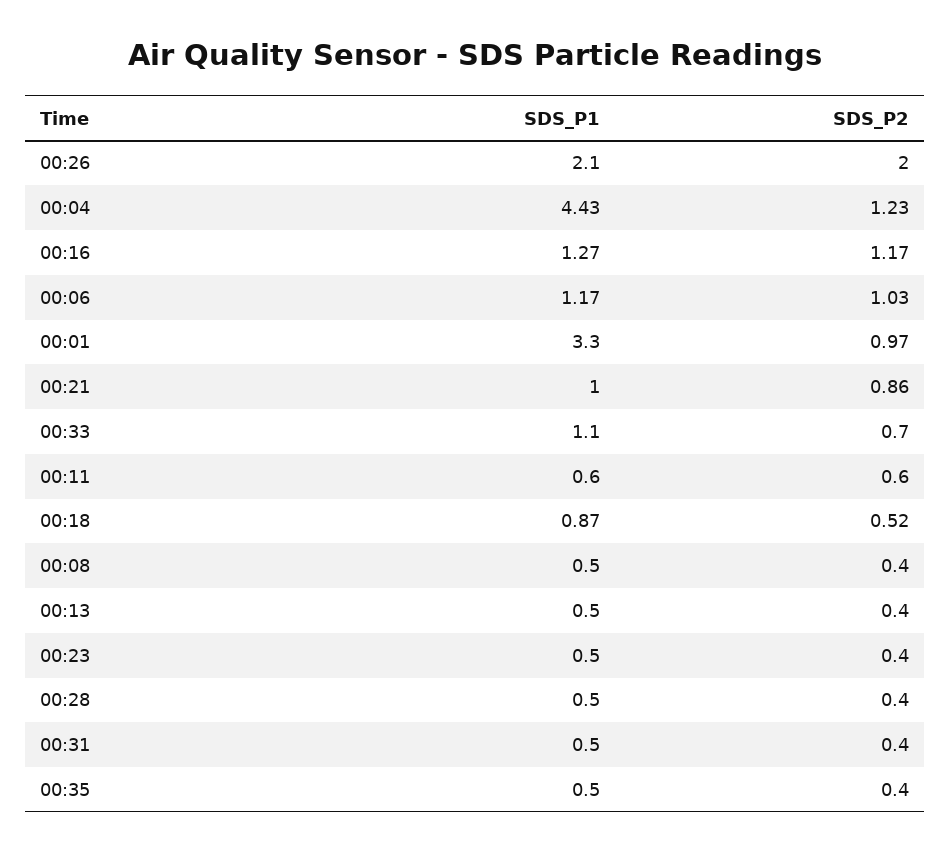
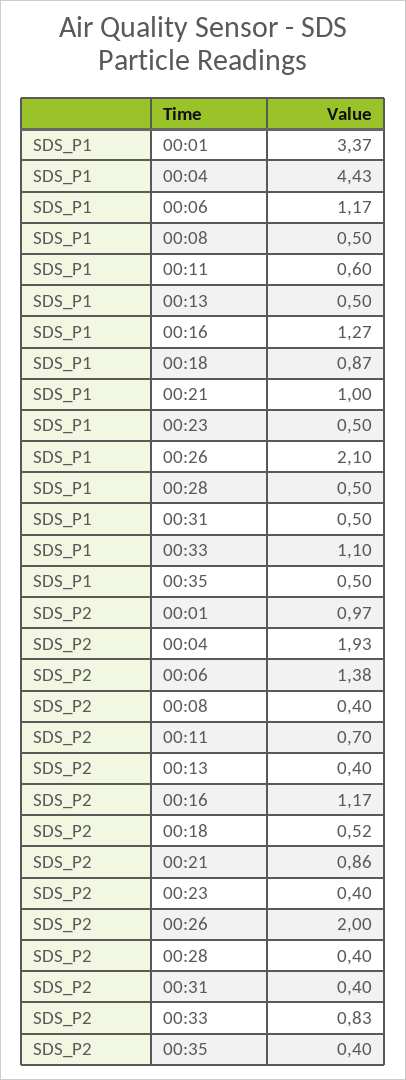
  {
    "SDS_P1": {
      "00:26": 2.1,
      "00:04": 4.43,
      "00:16": 1.27,
      "00:06": 1.17,
-     "00:01": 3.3,
+     "00:01": 3.37,
      "00:21": 1,
      "00:33": 1.1,
      "00:11": 0.6,
      "00:18": 0.87,
      "00:08": 0.5,
      "00:13": 0.5,
      "00:23": 0.5,
      "00:28": 0.5,
      "00:31": 0.5,
      "00:35": 0.5
    },
    "SDS_P2": {
      "00:26": 2,
-     "00:04": 1.23,
+     "00:04": 1.93,
      "00:16": 1.17,
-     "00:06": 1.03,
+     "00:06": 1.38,
      "00:01": 0.97,
      "00:21": 0.86,
-     "00:33": 0.7,
+     "00:33": 0.83,
-     "00:11": 0.6,
+     "00:11": 0.7,
      "00:18": 0.52,
      "00:08": 0.4,
      "00:13": 0.4,
      "00:23": 0.4,
      "00:28": 0.4,
      "00:31": 0.4,
      "00:35": 0.4
    }
  }

